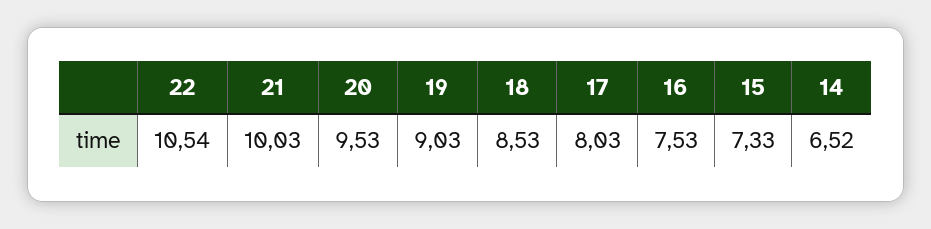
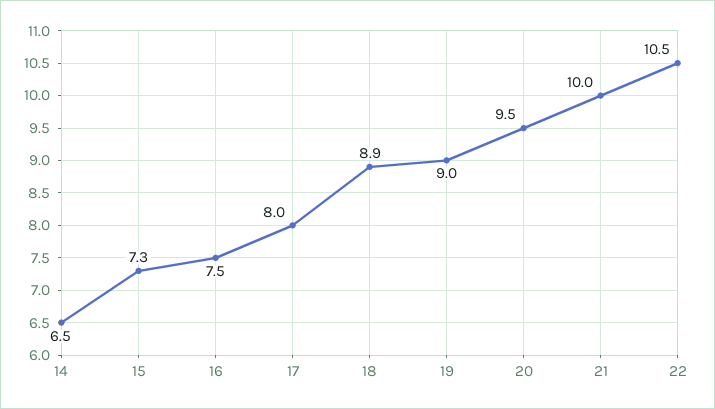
  {
    "22": 10.54,
    "21": 10.03,
    "20": 9.53,
    "19": 9.03,
-   "18": 8.53,
+   "18": 8.9,
    "17": 8.03,
    "16": 7.53,
    "15": 7.33,
    "14": 6.52
  }

